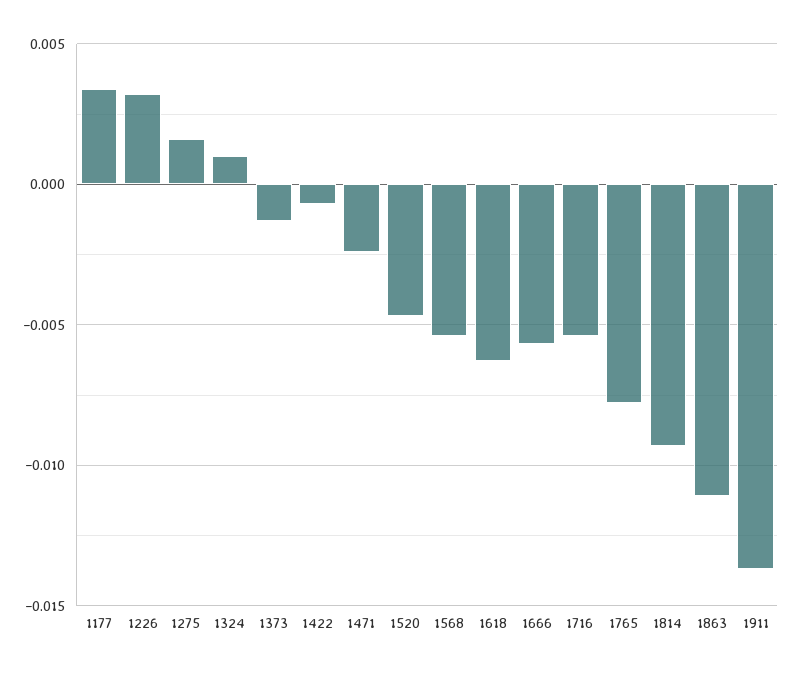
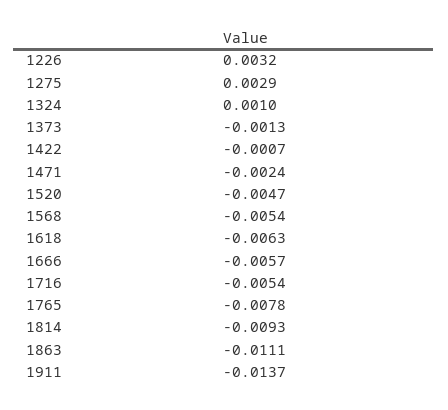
  {
-   "1177": 0.0035,
    "1226": 0.0032,
-   "1275": 0.0015,
+   "1275": 0.0029,
    "1324": 0.001,
    "1373": -0.0013,
    "1422": -0.0007,
    "1471": -0.0024,
    "1520": -0.0047,
    "1568": -0.0054,
    "1618": -0.0063,
    "1666": -0.0057,
    "1716": -0.0054,
    "1765": -0.0078,
    "1814": -0.0093,
    "1863": -0.0111,
    "1911": -0.0137
  }

